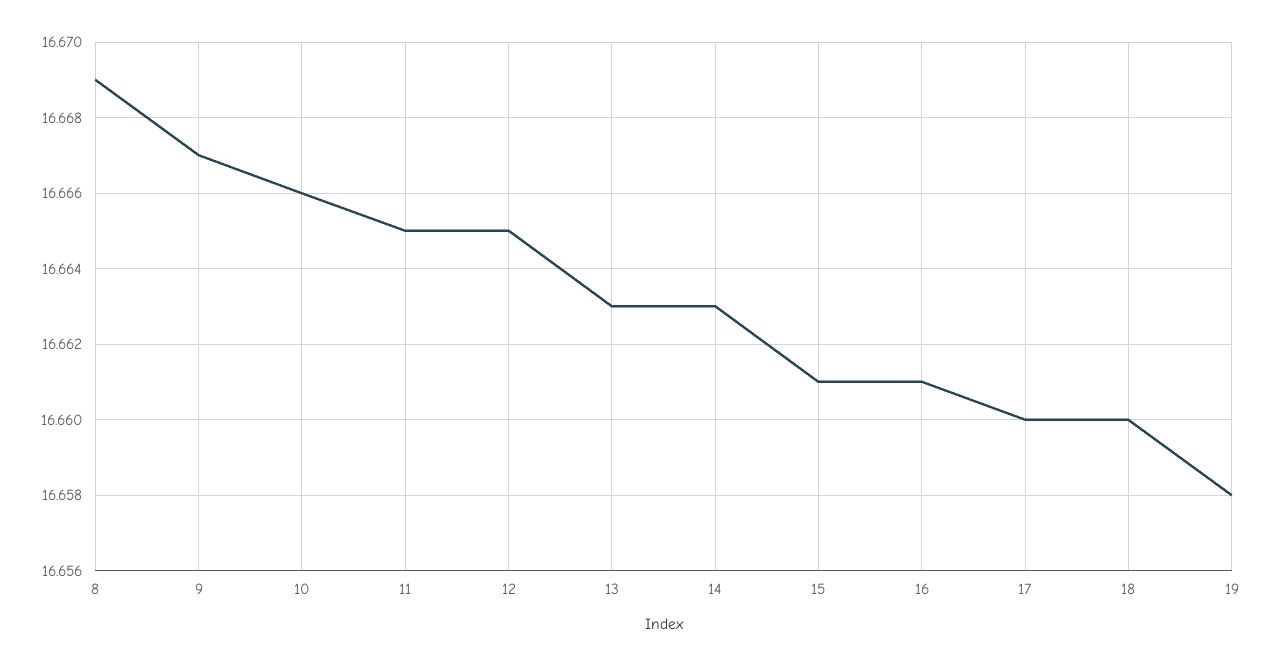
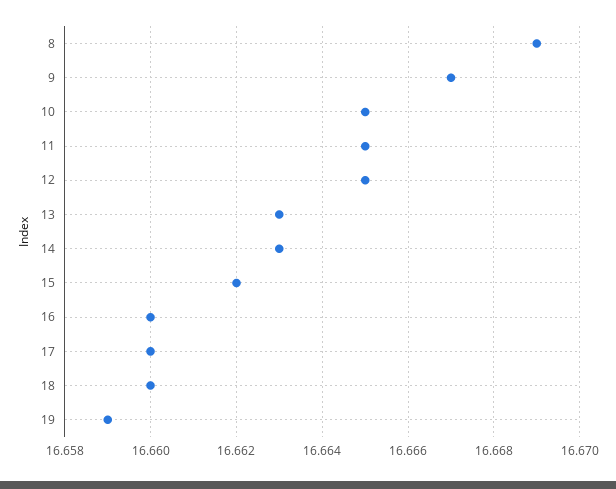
  {
    "8": 16.669,
    "9": 16.667,
-   "10": 16.666,
+   "10": 16.665,
    "11": 16.665,
    "12": 16.665,
    "13": 16.663,
    "14": 16.663,
-   "15": 16.661,
+   "15": 16.662,
-   "16": 16.661,
+   "16": 16.66,
    "17": 16.66,
    "18": 16.66,
-   "19": 16.658
+   "19": 16.659
  }

